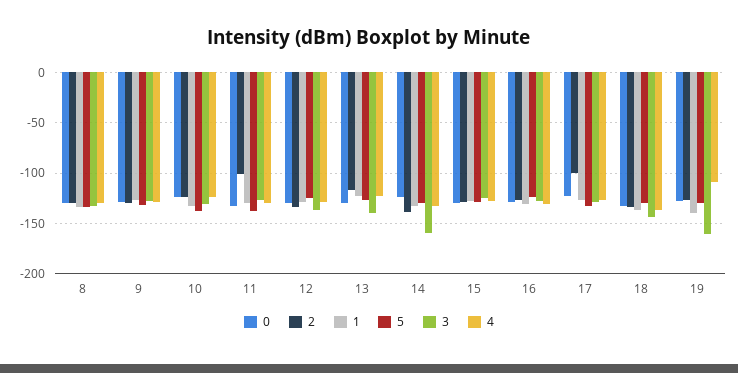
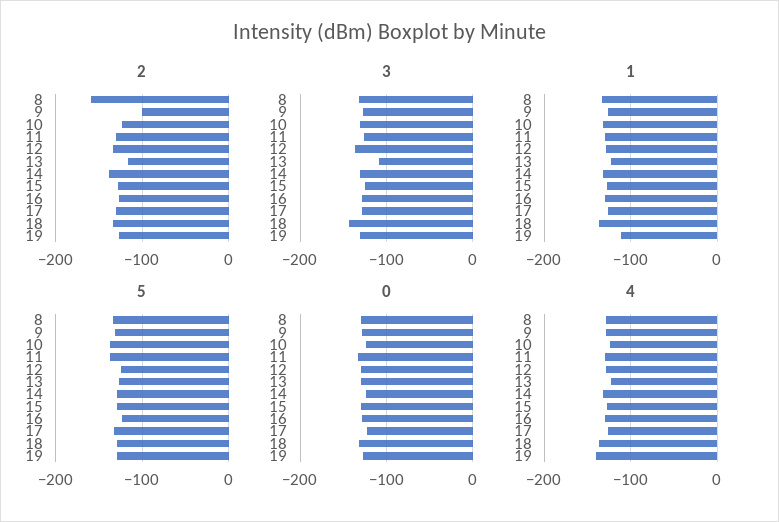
  {
    "0": {
      "8": -130,
      "9": -130,
      "10": -120,
      "11": -130,
      "12": -130,
      "13": -130,
      "14": -120,
      "15": -130,
      "16": -130,
      "17": -120,
      "18": -130,
      "19": -130
    },
    "2": {
-     "8": -130,
+     "8": -160,
-     "9": -130,
+     "9": -100,
      "10": -120,
-     "11": -100,
+     "11": -130,
      "12": -130,
      "13": -120,
      "14": -140,
      "15": -130,
      "16": -130,
-     "17": -100,
+     "17": -130,
      "18": -130,
      "19": -130
    },
    "1": {
      "8": -130,
      "9": -130,
      "10": -130,
      "11": -130,
      "12": -130,
      "13": -120,
      "14": -130,
      "15": -130,
      "16": -130,
      "17": -130,
      "18": -140,
-     "19": -140
+     "19": -110
    },
    "5": {
      "8": -130,
      "9": -130,
      "10": -140,
      "11": -140,
      "12": -120,
      "13": -130,
      "14": -130,
      "15": -130,
      "16": -120,
      "17": -130,
      "18": -130,
      "19": -130
    },
    "3": {
      "8": -130,
      "9": -130,
      "10": -130,
      "11": -130,
      "12": -140,
-     "13": -140,
+     "13": -110,
-     "14": -160,
+     "14": -130,
      "15": -130,
      "16": -130,
      "17": -130,
      "18": -140,
-     "19": -160
+     "19": -130
    },
    "4": {
      "8": -130,
      "9": -130,
      "10": -120,
      "11": -130,
      "12": -130,
      "13": -120,
      "14": -130,
      "15": -130,
      "16": -130,
      "17": -130,
      "18": -140,
-     "19": -110
+     "19": -140
    }
  }

